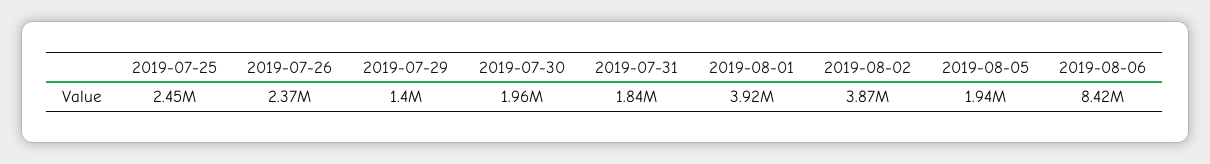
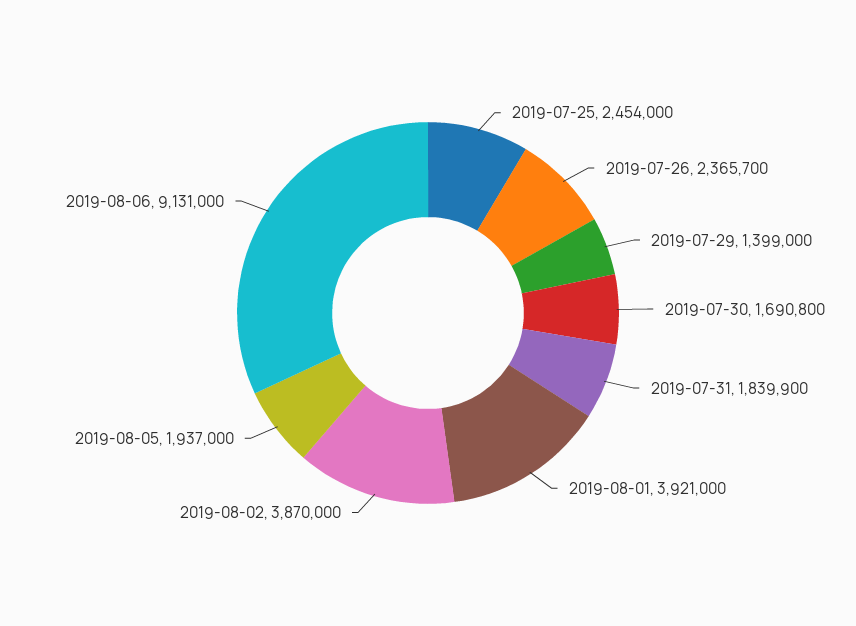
  {
    "2019-07-25": 2454000,
    "2019-07-26": 2365700,
    "2019-07-29": 1399000,
-   "2019-07-30": 1960000,
+   "2019-07-30": 1690800,
    "2019-07-31": 1839900,
    "2019-08-01": 3921000,
    "2019-08-02": 3870000,
    "2019-08-05": 1937000,
-   "2019-08-06": 8420000
+   "2019-08-06": 9131000
  }

